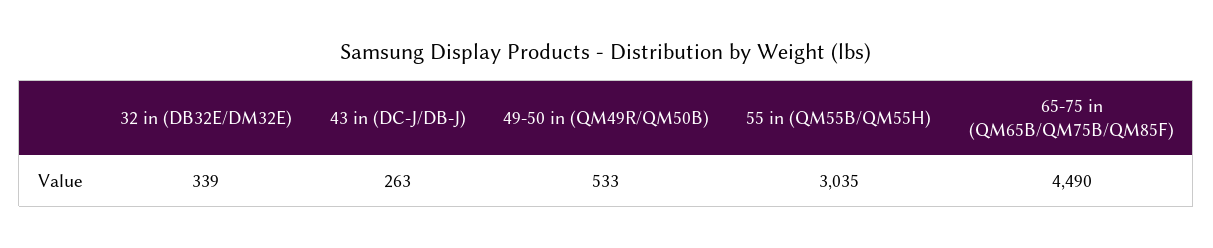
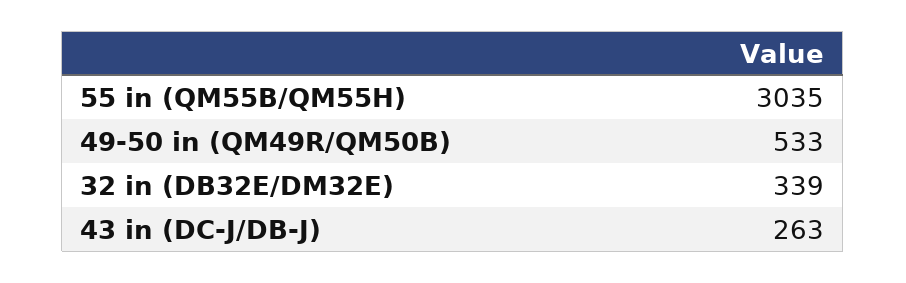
  {
    "32 in (DB32E/DM32E)": 339,
    "43 in (DC-J/DB-J)": 263,
    "49-50 in (QM49R/QM50B)": 533,
-   "55 in (QM55B/QM55H)": 3035,
+   "55 in (QM55B/QM55H)": 3035
-   "65-75 in (QM65B/QM75B/QM85F)": 4490
  }

